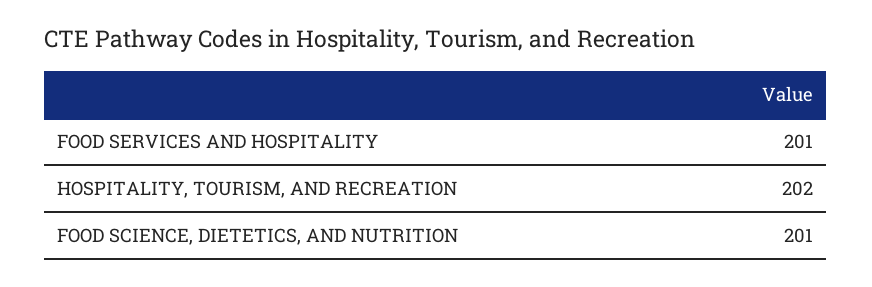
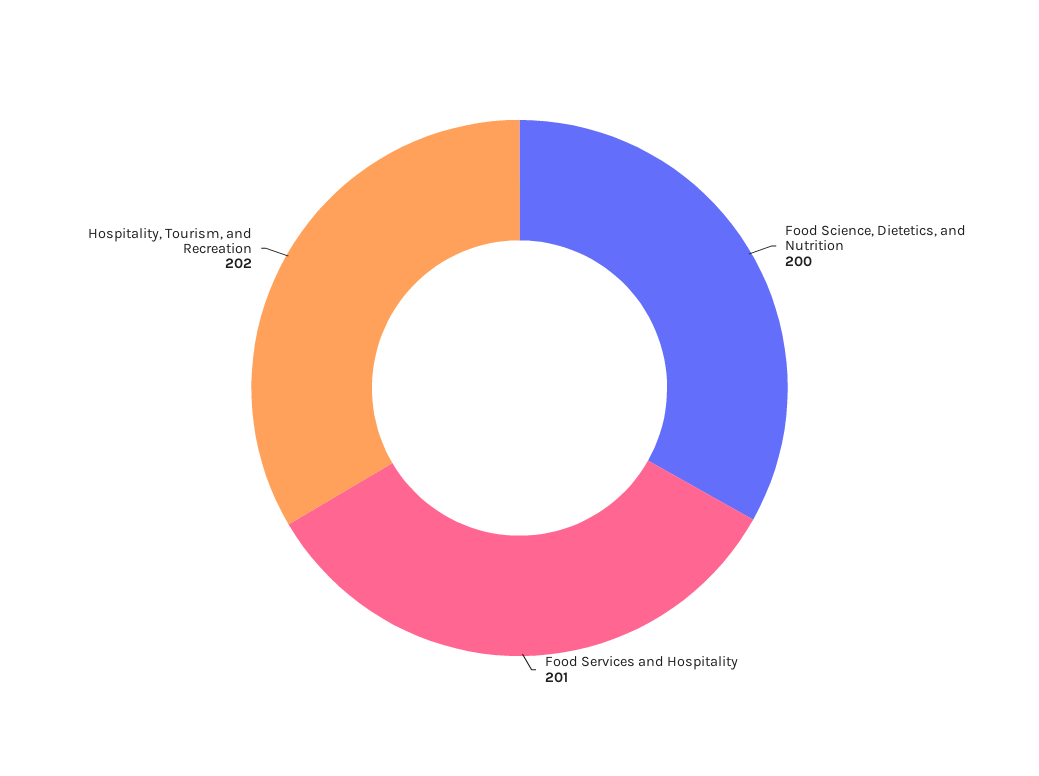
  {
    "FOOD SERVICES AND HOSPITALITY": 201,
    "HOSPITALITY, TOURISM, AND RECREATION": 202,
-   "FOOD SCIENCE, DIETETICS, AND NUTRITION": 201
+   "FOOD SCIENCE, DIETETICS, AND NUTRITION": 200
  }

